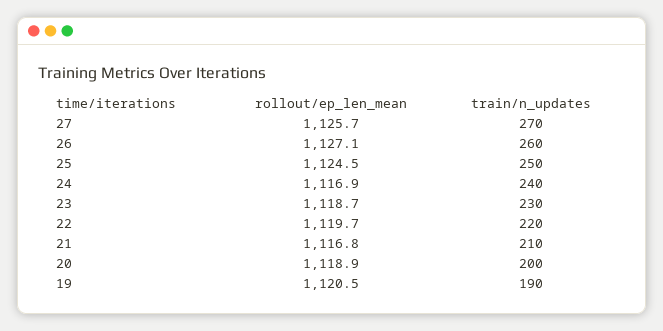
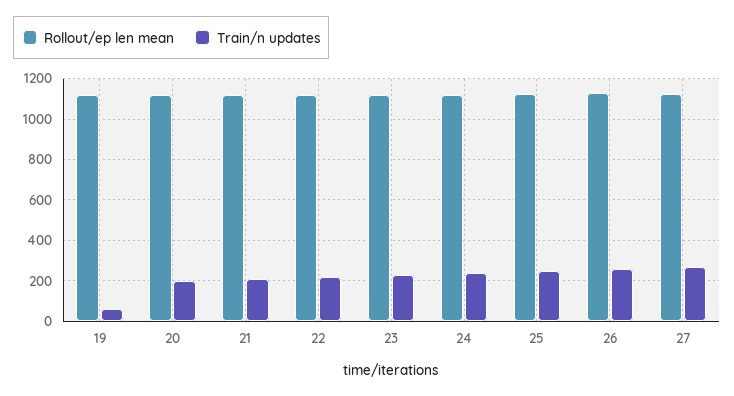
  {
    "rollout/ep_len_mean": {
      "27": 1125.7,
      "26": 1127.1,
      "25": 1124.5,
      "24": 1116.9,
      "23": 1118.7,
      "22": 1119.7,
      "21": 1116.8,
      "20": 1118.9,
      "19": 1120.5
    },
    "train/n_updates": {
      "27": 270,
      "26": 260,
      "25": 250,
      "24": 240,
      "23": 230,
      "22": 220,
      "21": 210,
      "20": 200,
-     "19": 190
+     "19": 50
    }
  }

